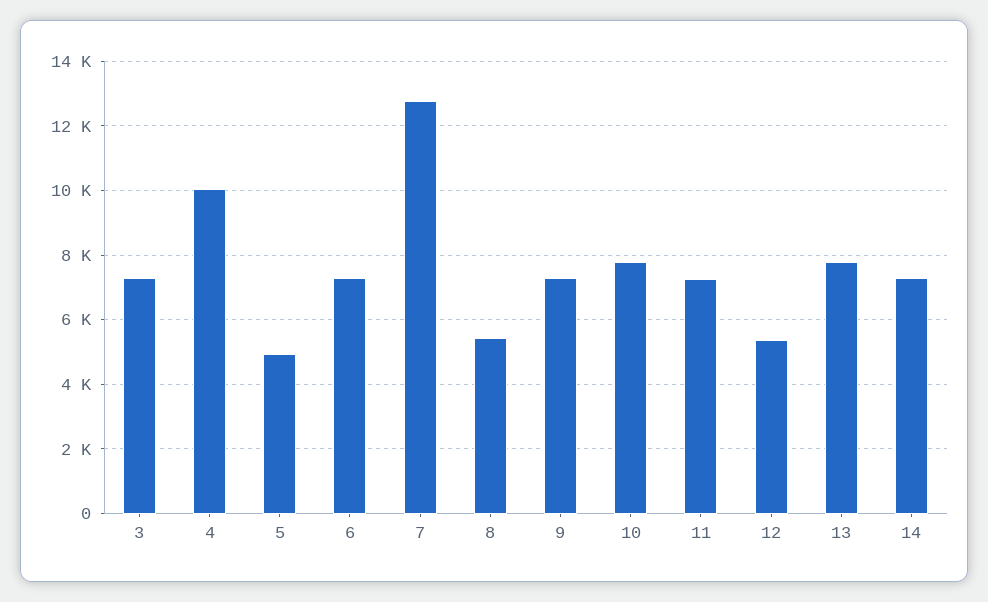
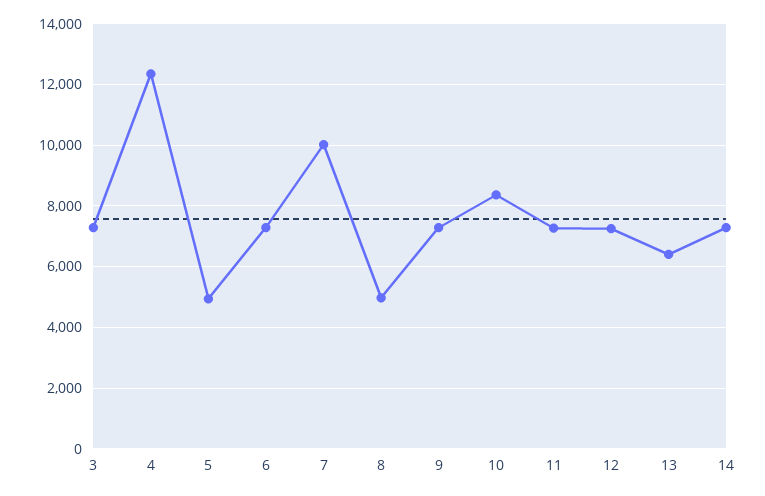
  {
    "3": 7200,
-   "4": 10000,
+   "4": 12400,
    "5": 5000,
    "6": 7200,
-   "7": 12800,
+   "7": 10000,
-   "8": 5400,
+   "8": 5000,
    "9": 7200,
-   "10": 7800,
+   "10": 8400,
    "11": 7200,
-   "12": 5400,
+   "12": 7200,
-   "13": 7800,
+   "13": 6400,
    "14": 7200
  }

